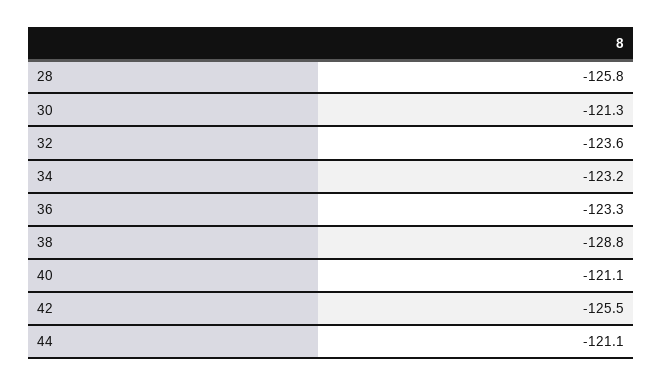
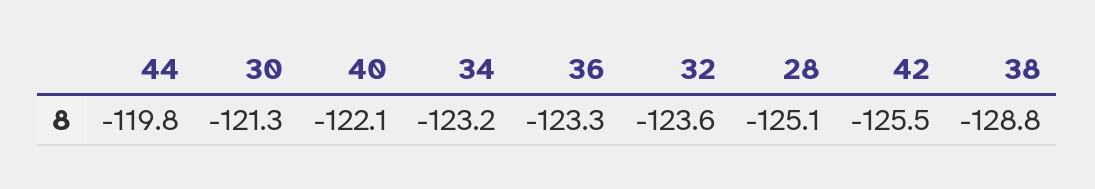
  {
-   "28": -125.8,
+   "28": -125.1,
    "30": -121.3,
    "32": -123.6,
    "34": -123.2,
    "36": -123.3,
    "38": -128.8,
-   "40": -121.1,
+   "40": -122.1,
    "42": -125.5,
-   "44": -121.1
+   "44": -119.8
  }

